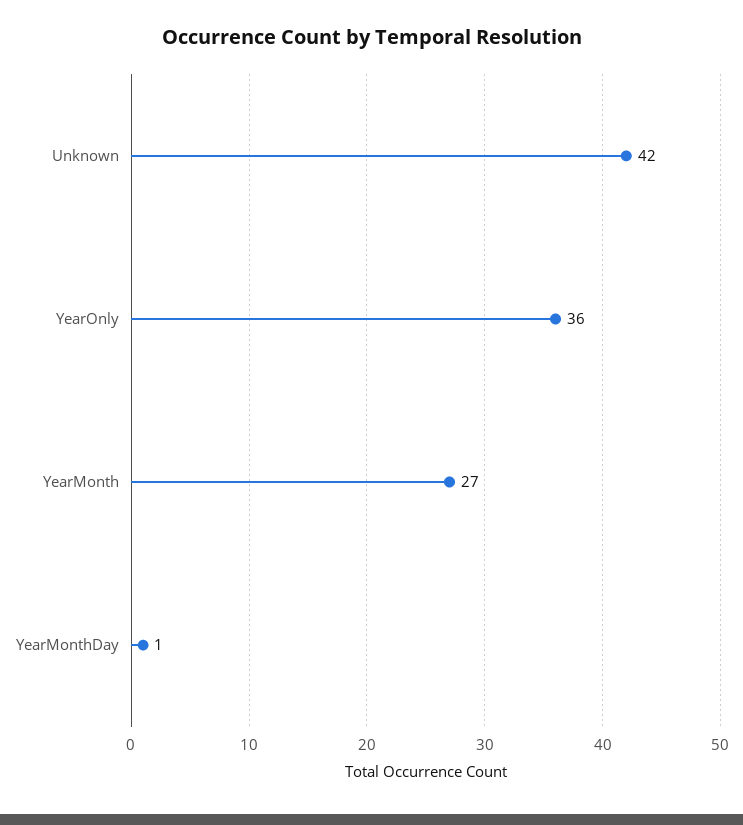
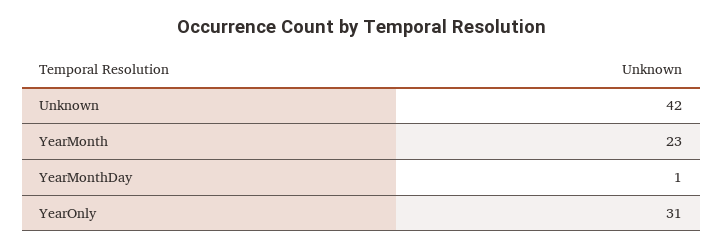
  {
    "Unknown": 42,
-   "YearOnly": 36,
+   "YearOnly": 31,
-   "YearMonth": 27,
+   "YearMonth": 23,
    "YearMonthDay": 1
  }

